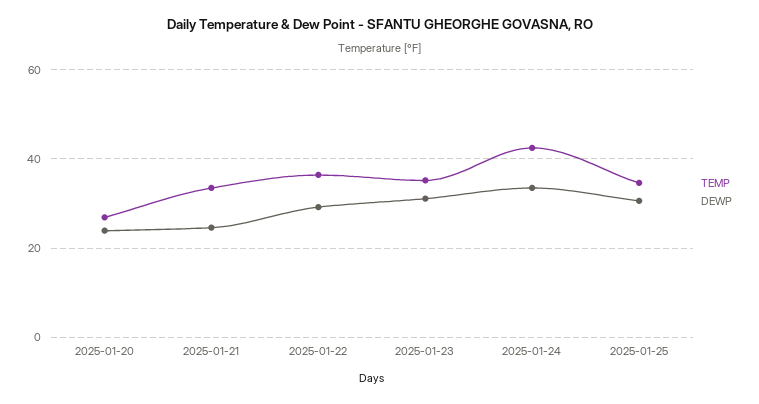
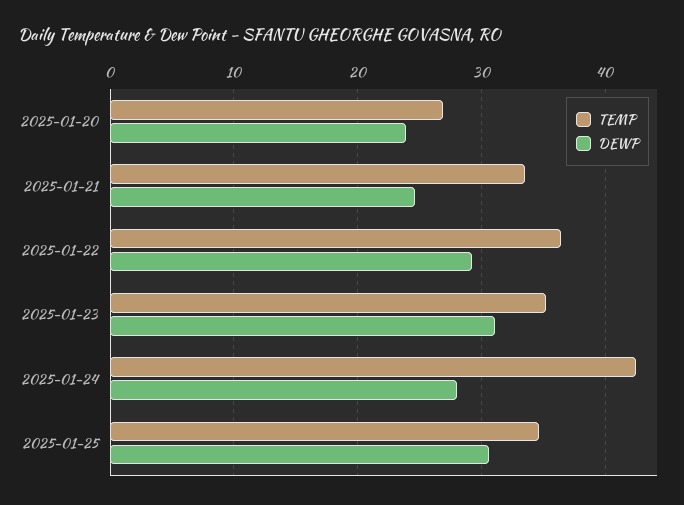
  {
    "TEMP": {
      "2025-01-20": 27,
      "2025-01-21": 34,
      "2025-01-22": 36,
      "2025-01-23": 35,
      "2025-01-24": 43,
      "2025-01-25": 35
    },
    "DEWP": {
      "2025-01-20": 24,
      "2025-01-21": 25,
      "2025-01-22": 29,
      "2025-01-23": 31,
-     "2025-01-24": 34,
+     "2025-01-24": 28,
      "2025-01-25": 31
    }
  }

